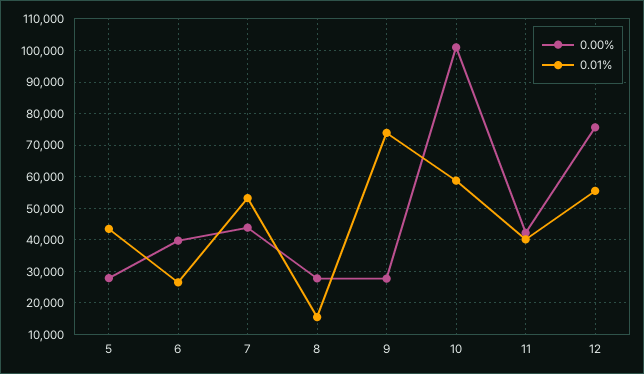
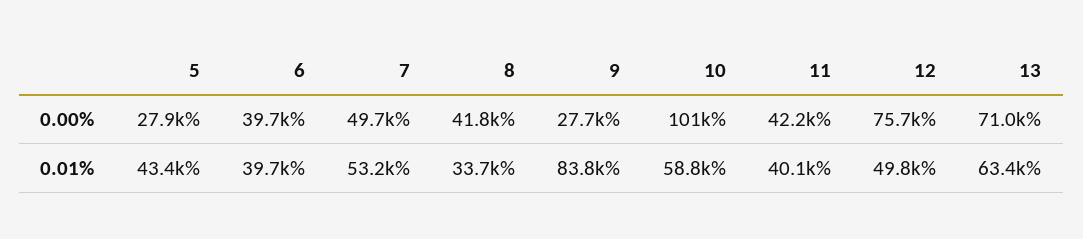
  {
    "0.00%": {
      "5": 27900,
      "6": 39700,
-     "7": 44000,
+     "7": 49700,
-     "8": 28000,
+     "8": 41800,
      "9": 27700,
      "10": 101000,
      "11": 42200,
-     "12": 75700
+     "12": 75700,
+     "13": 71000
    },
    "0.01%": {
      "5": 43400,
-     "6": 26000,
+     "6": 39700,
      "7": 53200,
-     "8": 16000,
+     "8": 33700,
-     "9": 74000,
+     "9": 83800,
      "10": 58800,
      "11": 40100,
-     "12": 56000
+     "12": 49800,
+     "13": 63400
    }
  }

